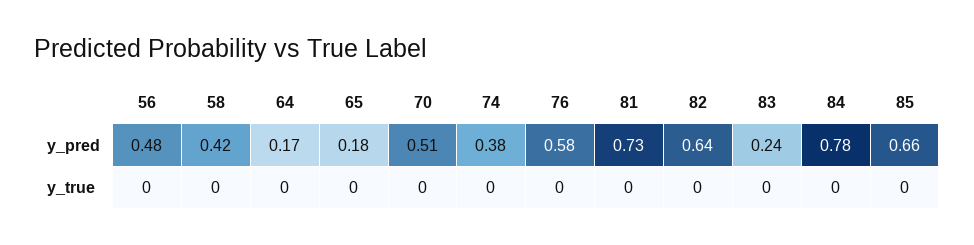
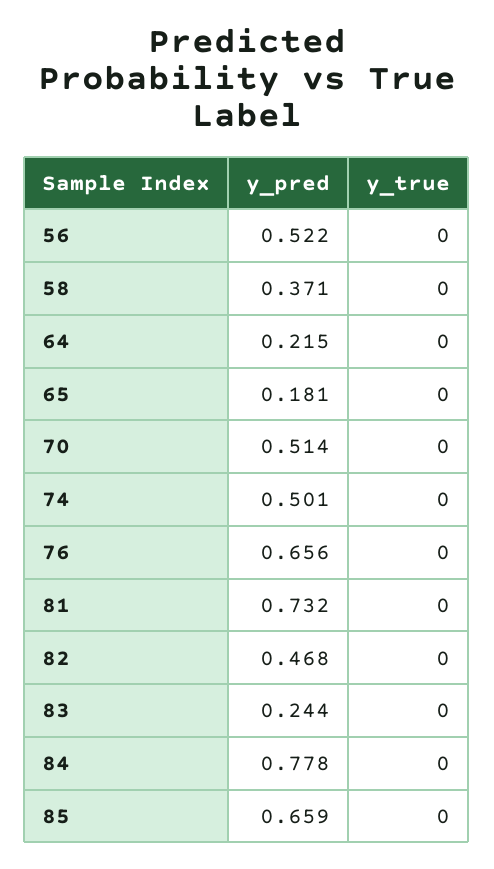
  {
    "56": {
-     "y_pred": 0.48,
+     "y_pred": 0.522,
      "y_true": 0
    },
    "58": {
-     "y_pred": 0.42,
+     "y_pred": 0.371,
      "y_true": 0
    },
    "64": {
-     "y_pred": 0.17,
+     "y_pred": 0.215,
      "y_true": 0
    },
    "65": {
      "y_pred": 0.181,
      "y_true": 0
    },
    "70": {
      "y_pred": 0.514,
      "y_true": 0
    },
    "74": {
-     "y_pred": 0.38,
+     "y_pred": 0.501,
      "y_true": 0
    },
    "76": {
-     "y_pred": 0.58,
+     "y_pred": 0.656,
      "y_true": 0
    },
    "81": {
      "y_pred": 0.732,
      "y_true": 0
    },
    "82": {
-     "y_pred": 0.64,
+     "y_pred": 0.468,
      "y_true": 0
    },
    "83": {
      "y_pred": 0.244,
      "y_true": 0
    },
    "84": {
      "y_pred": 0.778,
      "y_true": 0
    },
    "85": {
      "y_pred": 0.659,
      "y_true": 0
    }
  }

